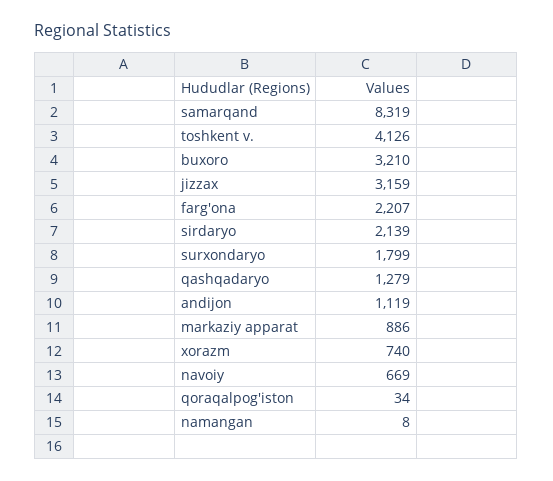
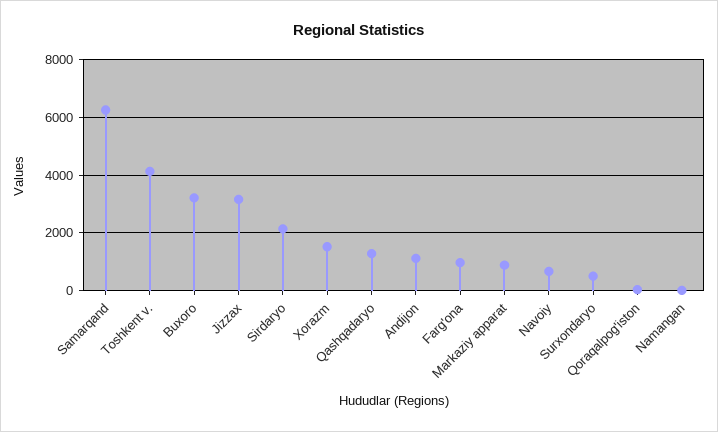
  {
-   "samarqand": 8319,
+   "samarqand": 6250,
    "toshkent v.": 4126,
    "buxoro": 3210,
    "jizzax": 3159,
-   "farg'ona": 2207,
+   "farg'ona": 1000,
    "sirdaryo": 2139,
-   "surxondaryo": 1799,
+   "surxondaryo": 500,
    "qashqadaryo": 1279,
    "andijon": 1119,
    "markaziy apparat": 886,
-   "xorazm": 740,
+   "xorazm": 1500,
    "navoiy": 669,
    "qoraqalpog'iston": 34,
    "namangan": 8
  }

